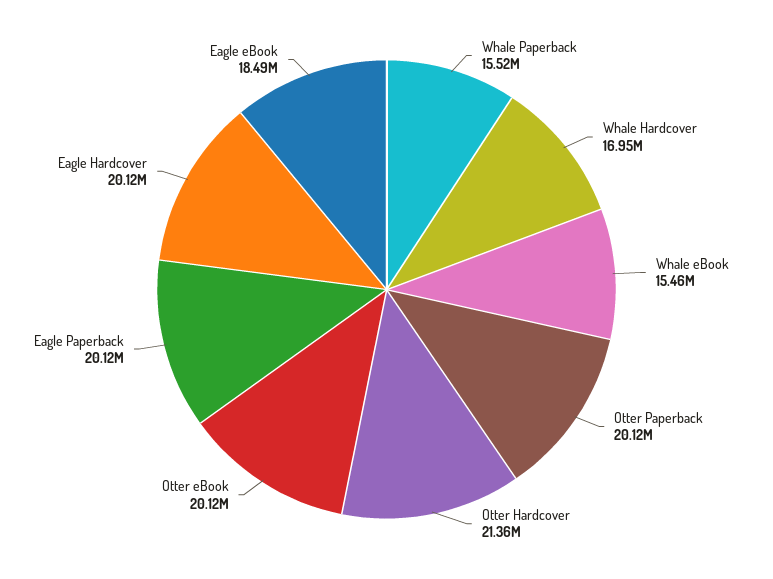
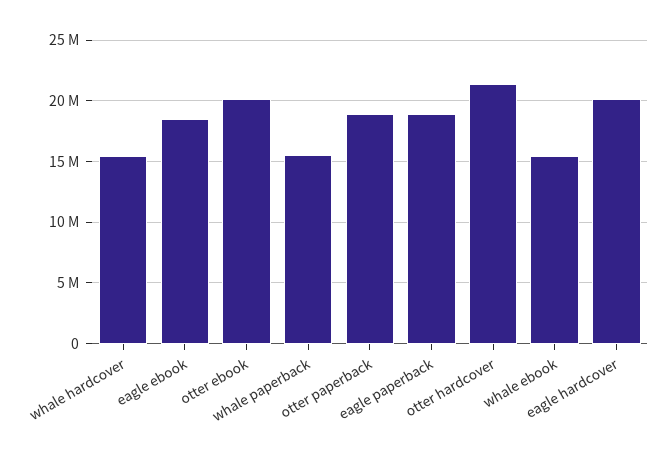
  {
    "Whale Paperback": 15520000,
-   "Whale Hardcover": 16950000,
+   "Whale Hardcover": 15500000,
    "Whale eBook": 15460000,
-   "Otter Paperback": 20120000,
+   "Otter Paperback": 19000000,
    "Otter Hardcover": 21360000,
    "Otter eBook": 20120000,
-   "Eagle Paperback": 20120000,
+   "Eagle Paperback": 19000000,
    "Eagle Hardcover": 20120000,
    "Eagle eBook": 18490000
  }

